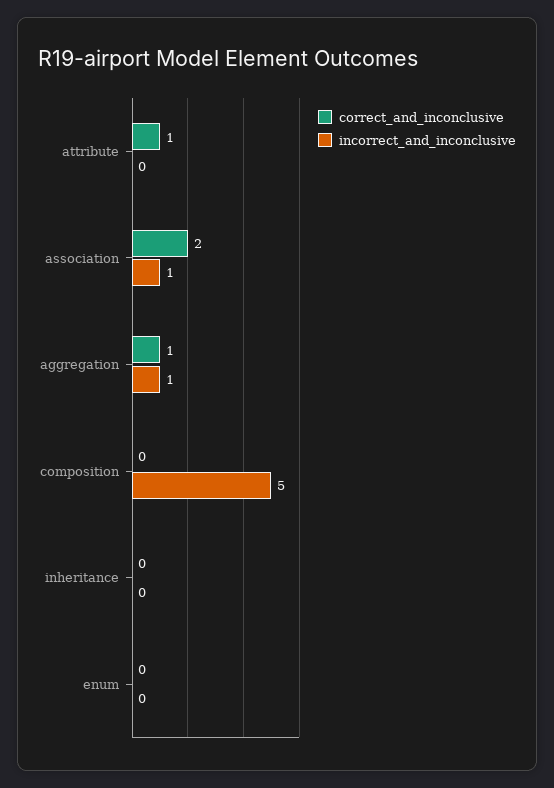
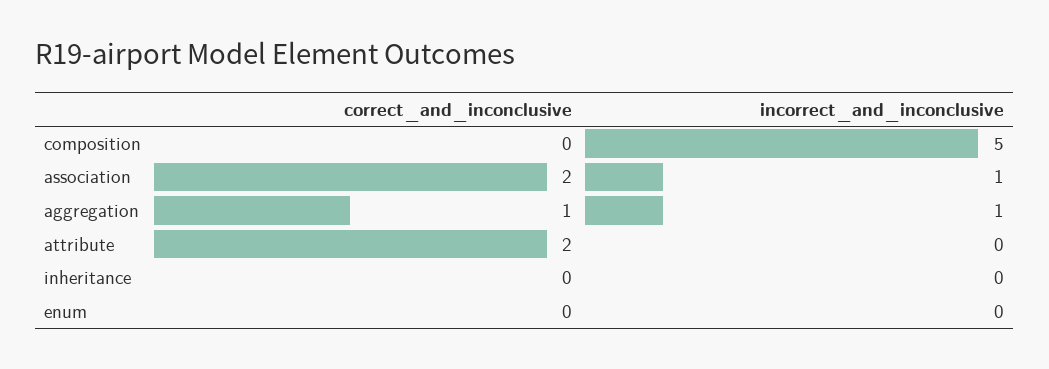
  {
    "correct_and_inconclusive": {
-     "attribute": 1,
+     "attribute": 2,
      "association": 2,
      "aggregation": 1,
      "composition": 0,
      "inheritance": 0,
      "enum": 0
    },
    "incorrect_and_inconclusive": {
      "attribute": 0,
      "association": 1,
      "aggregation": 1,
      "composition": 5,
      "inheritance": 0,
      "enum": 0
    }
  }

